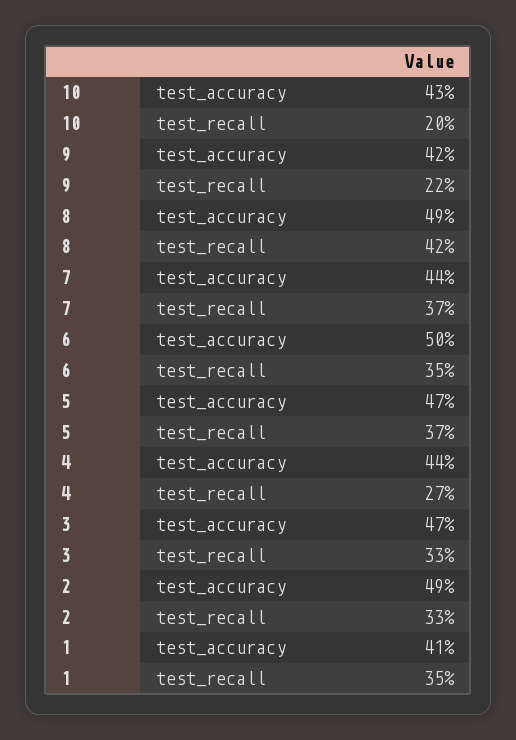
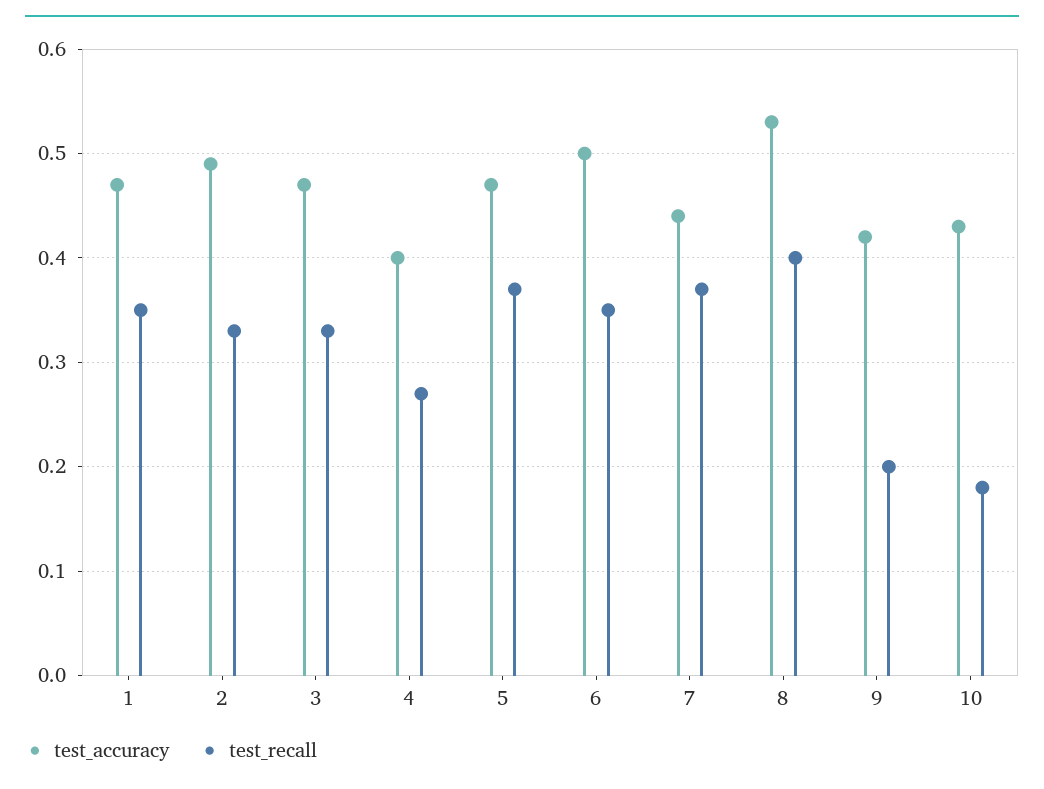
  {
    "test_accuracy": {
      "10": 0.43,
      "9": 0.42,
-     "8": 0.49,
+     "8": 0.53,
      "7": 0.44,
      "6": 0.5,
      "5": 0.47,
-     "4": 0.44,
+     "4": 0.4,
      "3": 0.47,
      "2": 0.49,
-     "1": 0.41
+     "1": 0.47
    },
    "test_recall": {
-     "10": 0.2,
+     "10": 0.18,
-     "9": 0.22,
+     "9": 0.2,
-     "8": 0.42,
+     "8": 0.4,
      "7": 0.37,
      "6": 0.35,
      "5": 0.37,
      "4": 0.27,
      "3": 0.33,
      "2": 0.33,
      "1": 0.35
    }
  }

